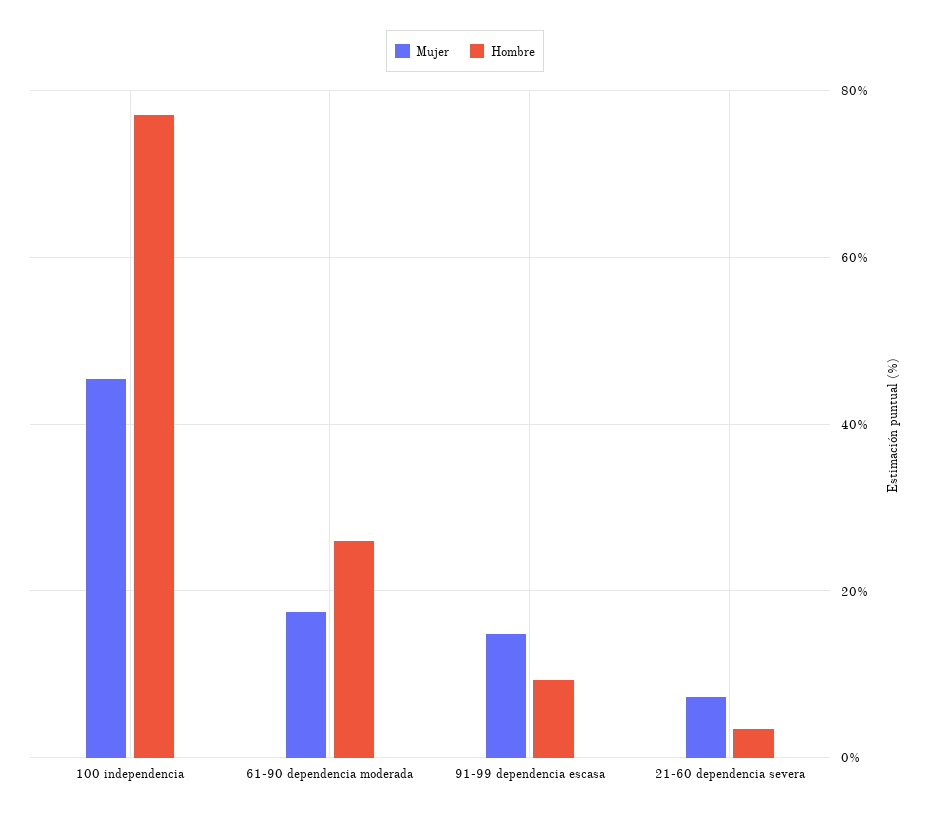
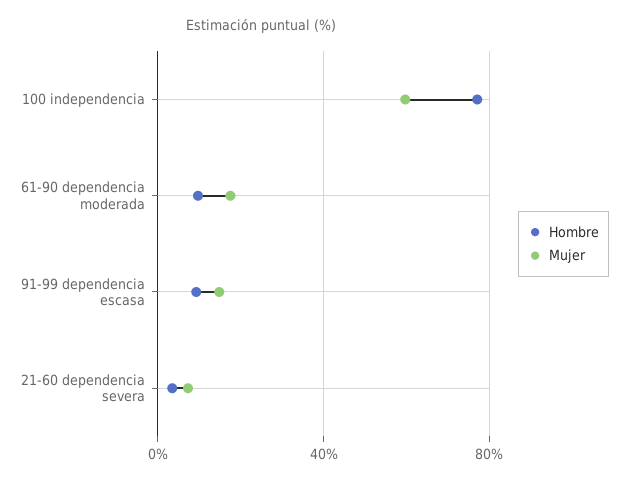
  {
    "Mujer": {
-     "100 independencia": 46,
+     "100 independencia": 60,
      "61-90 dependencia moderada": 18,
      "91-99 dependencia escasa": 14,
      "21-60 dependencia severa": 8
    },
    "Hombre": {
      "100 independencia": 78,
-     "61-90 dependencia moderada": 26,
+     "61-90 dependencia moderada": 10,
      "91-99 dependencia escasa": 10,
      "21-60 dependencia severa": 4
    }
  }

